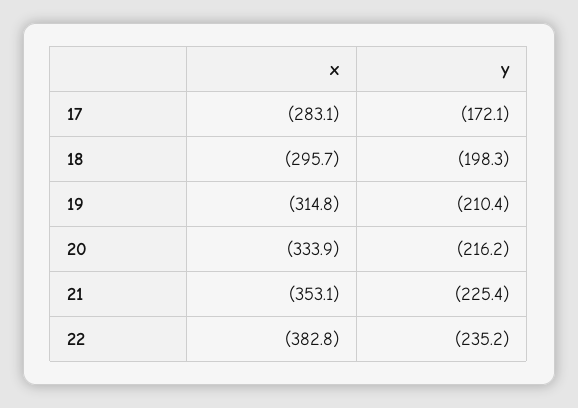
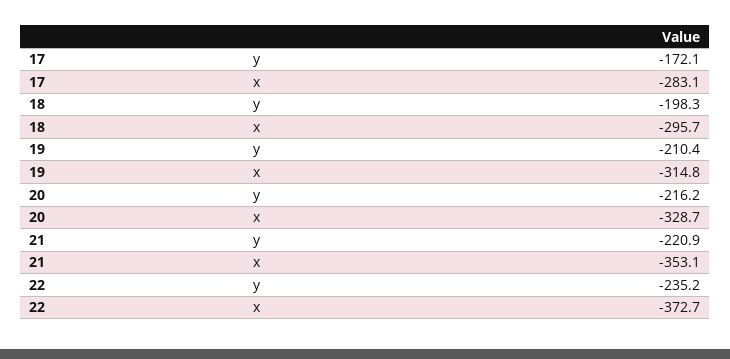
  {
    "x": {
      "17": -283.1,
      "18": -295.7,
      "19": -314.8,
-     "20": -333.9,
+     "20": -328.7,
      "21": -353.1,
-     "22": -382.8
+     "22": -372.7
    },
    "y": {
      "17": -172.1,
      "18": -198.3,
      "19": -210.4,
      "20": -216.2,
-     "21": -225.4,
+     "21": -220.9,
      "22": -235.2
    }
  }

